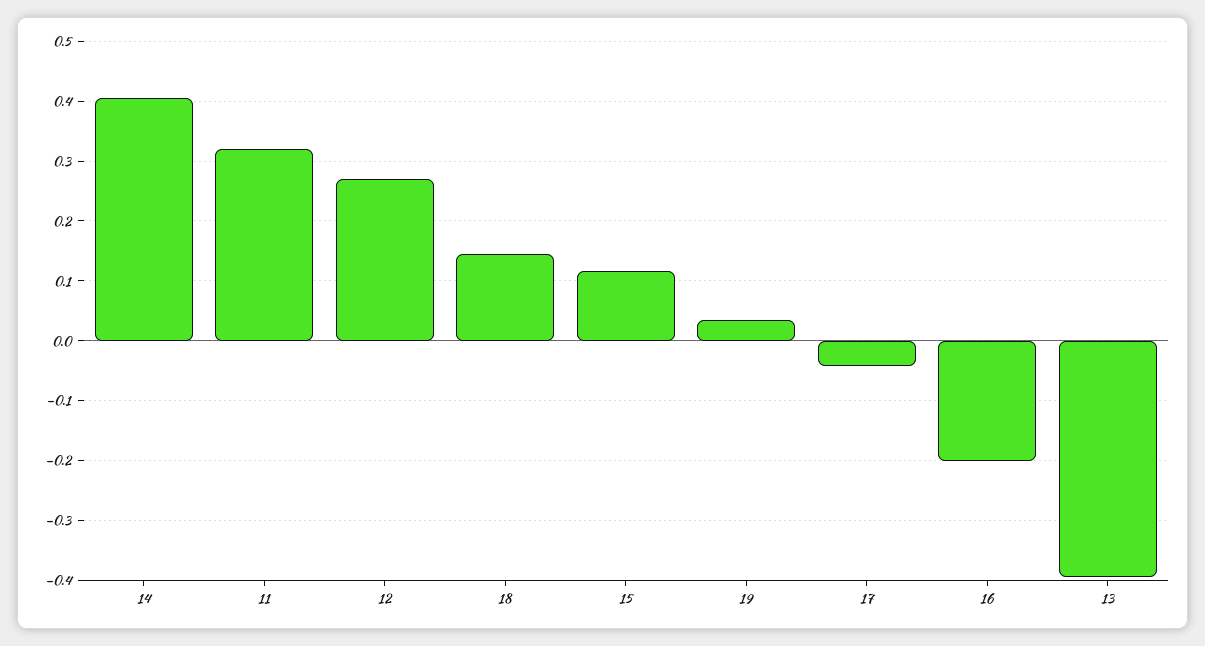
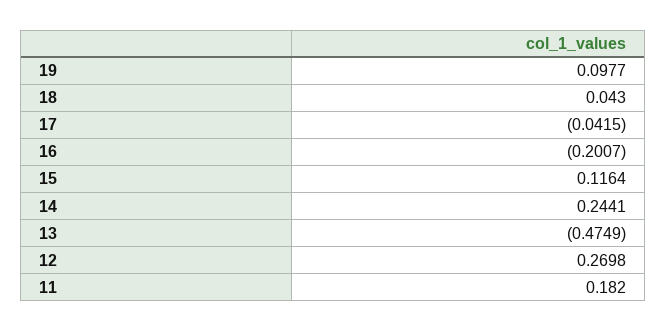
  {
-   "14": 0.4,
+   "14": 0.2441,
-   "11": 0.32,
+   "11": 0.182,
    "12": 0.2698,
-   "18": 0.14,
+   "18": 0.043,
    "15": 0.1164,
-   "19": 0.04,
+   "19": 0.0977,
    "17": -0.0415,
    "16": -0.2007,
-   "13": -0.4
+   "13": -0.4749
  }

